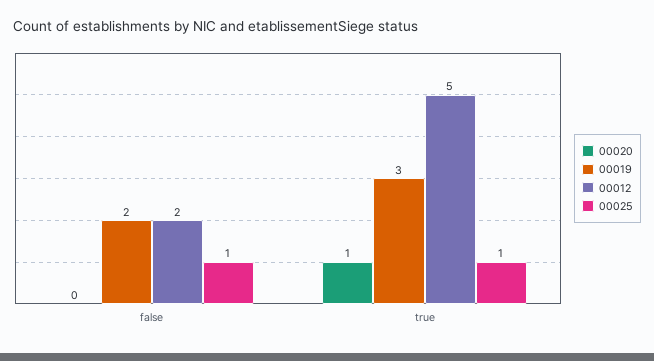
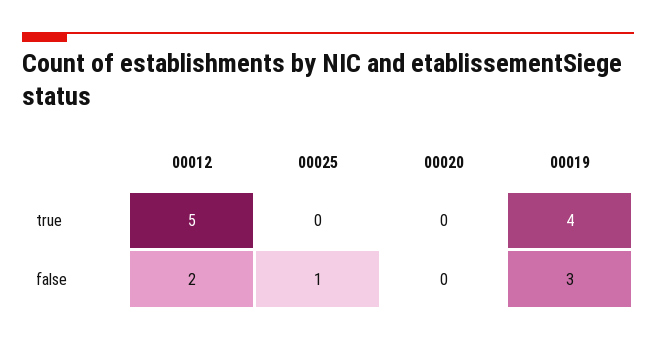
  {
    "00020": {
      "false": 0,
-     "true": 1
+     "true": 0
    },
    "00019": {
-     "false": 2,
+     "false": 3,
-     "true": 3
+     "true": 4
    },
    "00012": {
      "false": 2,
      "true": 5
    },
    "00025": {
      "false": 1,
-     "true": 1
+     "true": 0
    }
  }

